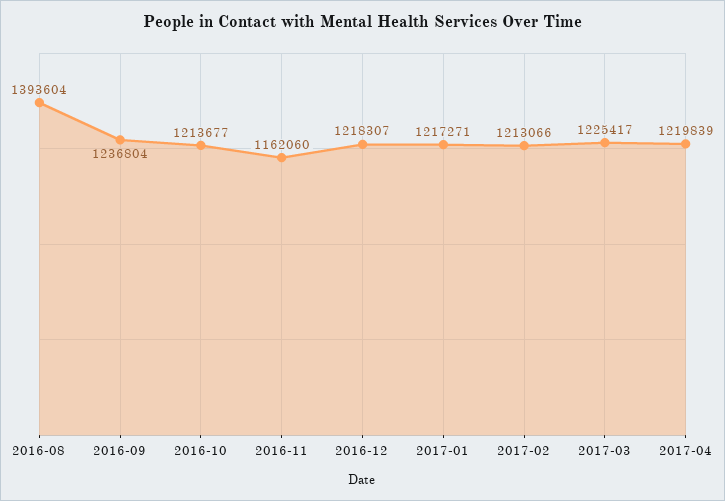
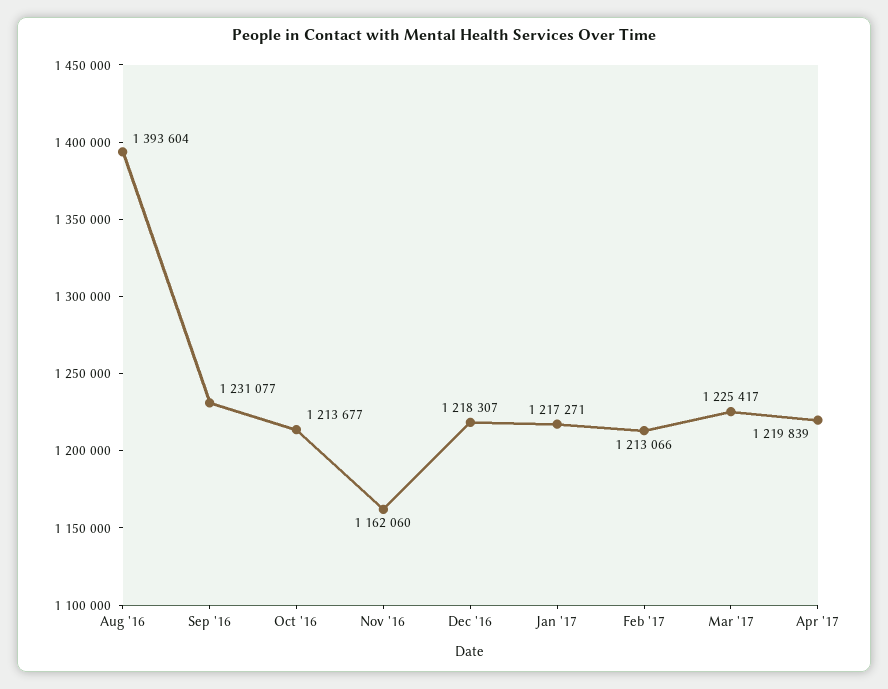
  {
    "2016-08": 1393604,
-   "2016-09": 1236804,
+   "2016-09": 1231077,
    "2016-10": 1213677,
    "2016-11": 1162060,
    "2016-12": 1218307,
    "2017-01": 1217271,
    "2017-02": 1213066,
    "2017-03": 1225417,
    "2017-04": 1219839
  }

